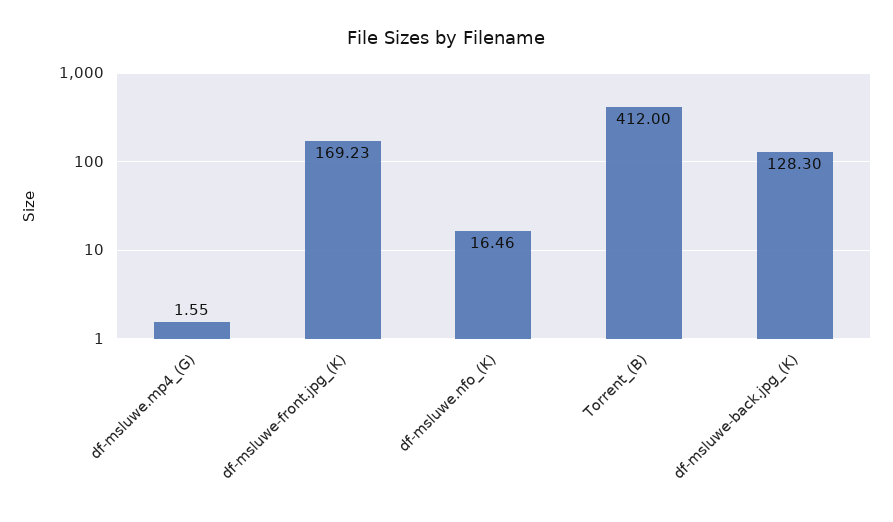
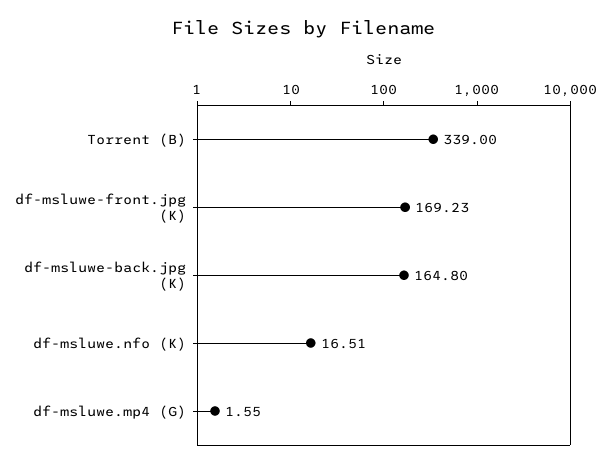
  {
    "df-msluwe.mp4_(G)": 1.55,
    "df-msluwe-front.jpg_(K)": 169.23,
-   "df-msluwe.nfo_(K)": 16.46,
+   "df-msluwe.nfo_(K)": 16.51,
-   "Torrent_(B)": 412,
+   "Torrent_(B)": 339,
-   "df-msluwe-back.jpg_(K)": 128.3
+   "df-msluwe-back.jpg_(K)": 164.8
  }

